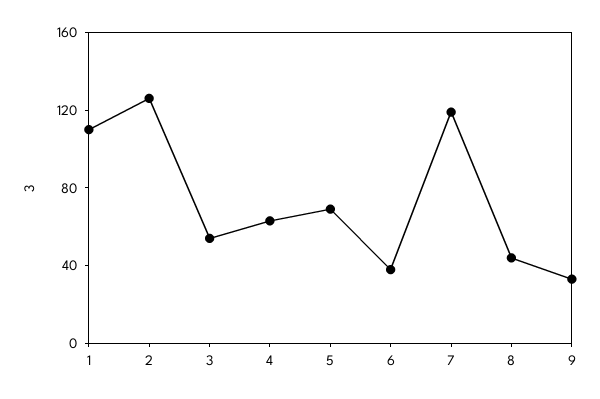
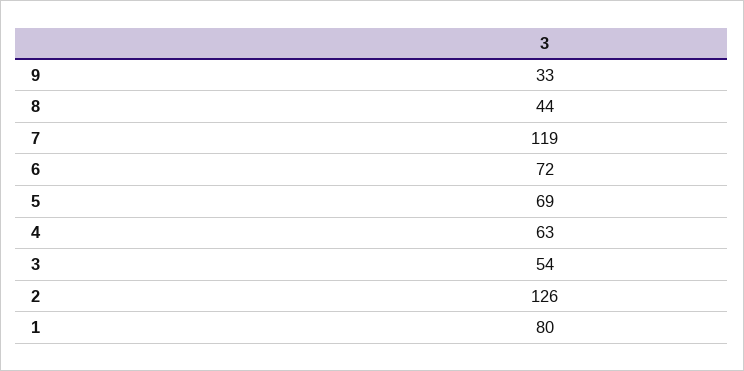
  {
-   "1": 110,
+   "1": 80,
    "2": 126,
    "3": 54,
    "4": 63,
    "5": 69,
-   "6": 40,
+   "6": 72,
    "7": 119,
    "8": 44,
    "9": 33
  }

